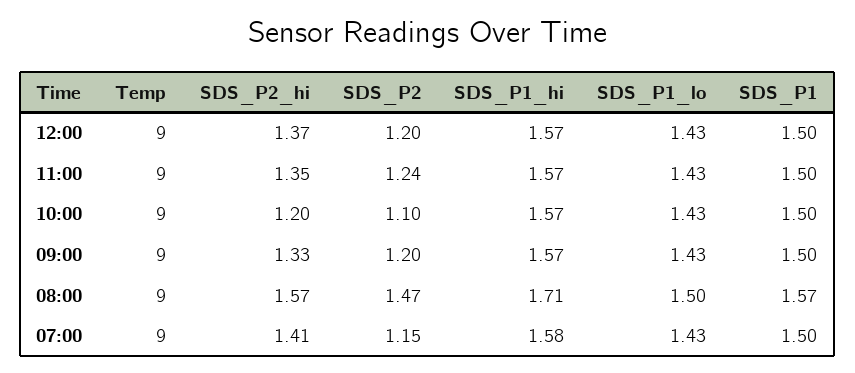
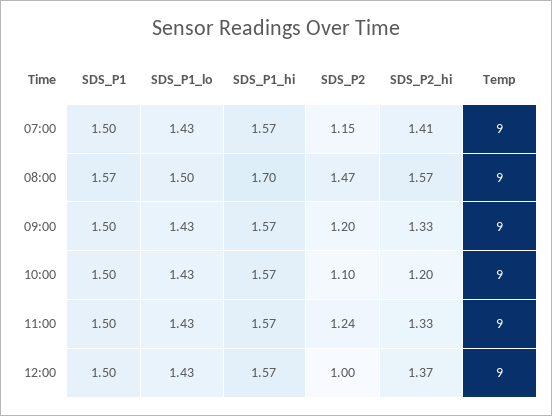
  {
    "Temp": {
      "12:00": 9,
      "11:00": 9,
      "10:00": 9,
      "09:00": 9,
      "08:00": 9,
      "07:00": 9
    },
    "SDS_P2_hi": {
      "12:00": 1.37,
-     "11:00": 1.35,
+     "11:00": 1.33,
      "10:00": 1.2,
      "09:00": 1.33,
      "08:00": 1.57,
      "07:00": 1.41
    },
    "SDS_P2": {
-     "12:00": 1.2,
+     "12:00": 1,
      "11:00": 1.24,
      "10:00": 1.1,
      "09:00": 1.2,
      "08:00": 1.47,
      "07:00": 1.15
    },
    "SDS_P1_hi": {
      "12:00": 1.57,
      "11:00": 1.57,
      "10:00": 1.57,
      "09:00": 1.57,
-     "08:00": 1.71,
+     "08:00": 1.7,
-     "07:00": 1.58
+     "07:00": 1.57
    },
    "SDS_P1_lo": {
      "12:00": 1.43,
      "11:00": 1.43,
      "10:00": 1.43,
      "09:00": 1.43,
      "08:00": 1.5,
      "07:00": 1.43
    },
    "SDS_P1": {
      "12:00": 1.5,
      "11:00": 1.5,
      "10:00": 1.5,
      "09:00": 1.5,
      "08:00": 1.57,
      "07:00": 1.5
    }
  }

